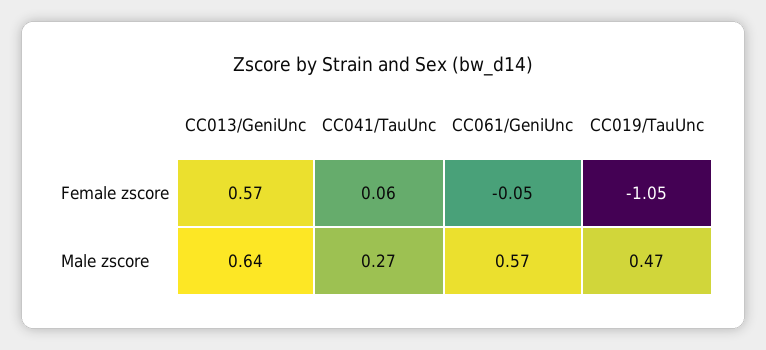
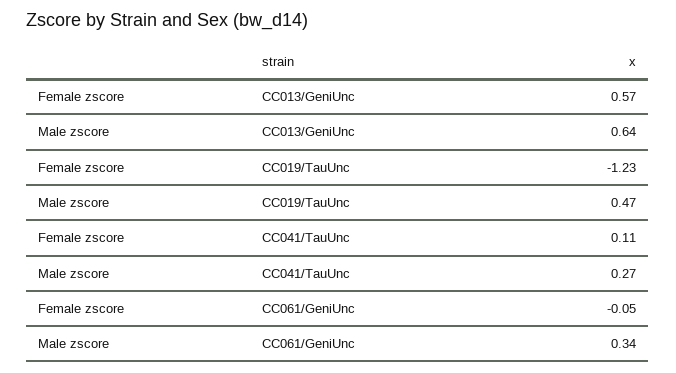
  {
    "CC013/GeniUnc": {
      "Female zscore": 0.57,
      "Male zscore": 0.64
    },
    "CC041/TauUnc": {
-     "Female zscore": 0.06,
+     "Female zscore": 0.11,
      "Male zscore": 0.27
    },
    "CC061/GeniUnc": {
      "Female zscore": -0.05,
-     "Male zscore": 0.57
+     "Male zscore": 0.34
    },
    "CC019/TauUnc": {
-     "Female zscore": -1.05,
+     "Female zscore": -1.23,
      "Male zscore": 0.47
    }
  }

